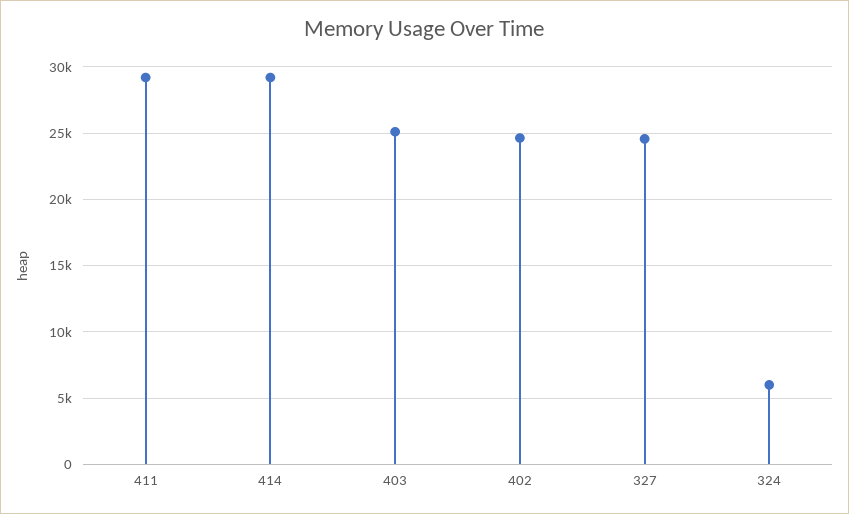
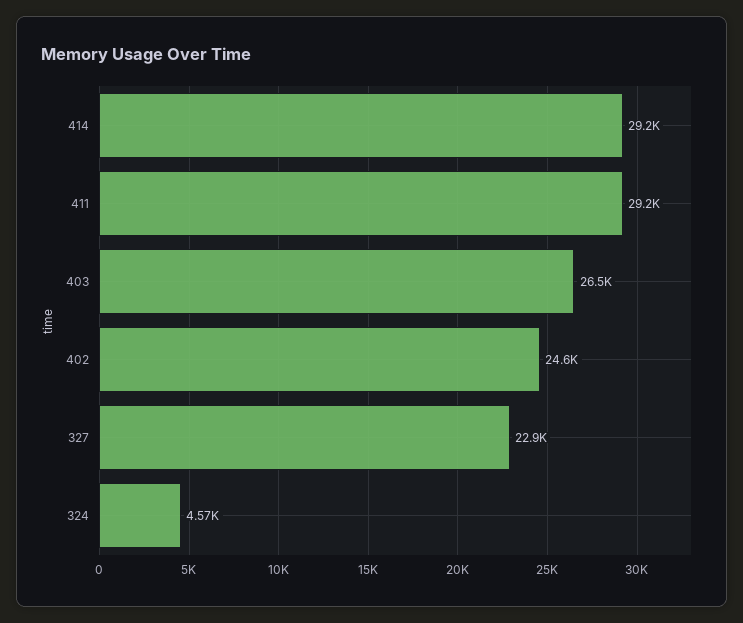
  {
    "411": 29200,
    "414": 29200,
-   "403": 25000,
+   "403": 26500,
    "402": 24600,
-   "327": 24500,
+   "327": 22900,
-   "324": 6000
+   "324": 4570
  }

